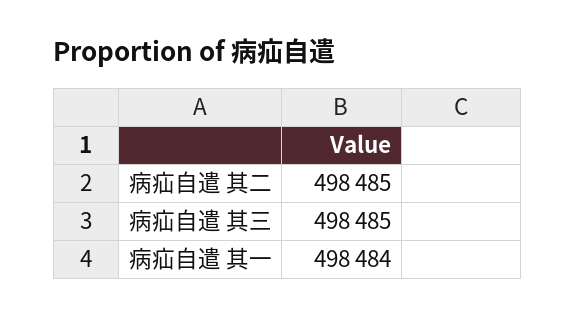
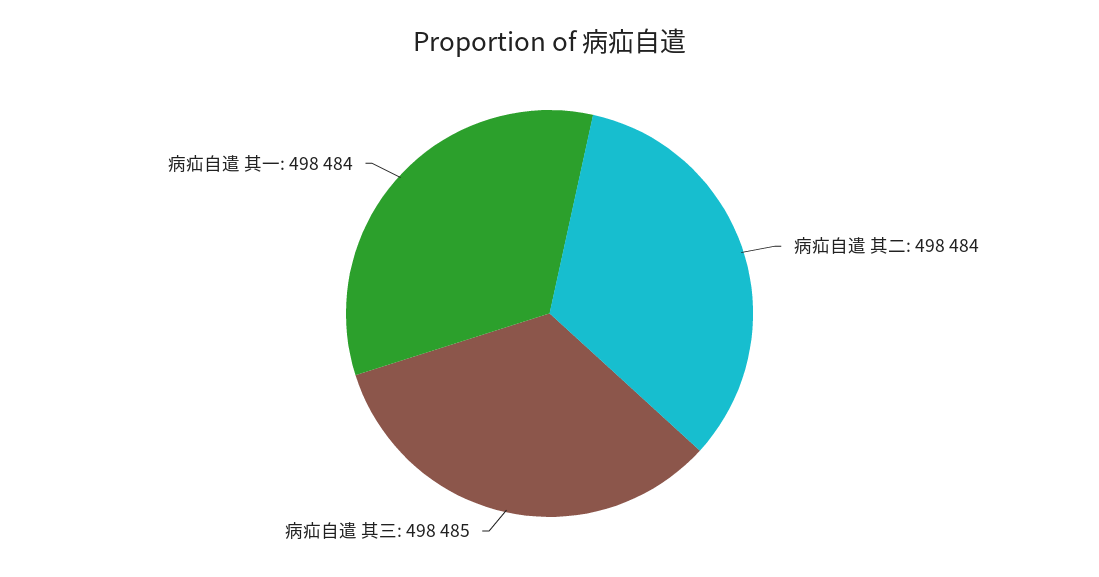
  {
-   "病疝自遣 其二": 498485,
+   "病疝自遣 其二": 498484,
    "病疝自遣 其三": 498485,
    "病疝自遣 其一": 498484
  }

